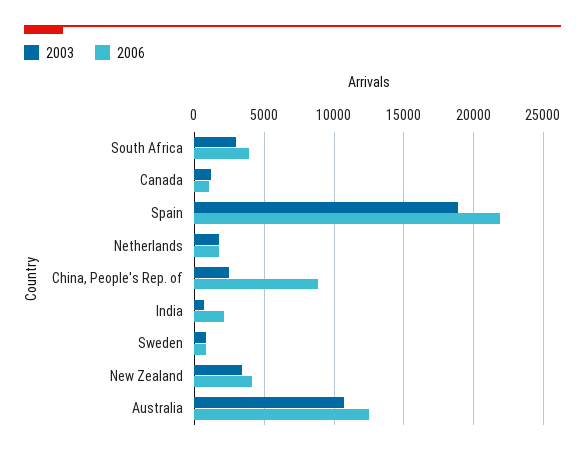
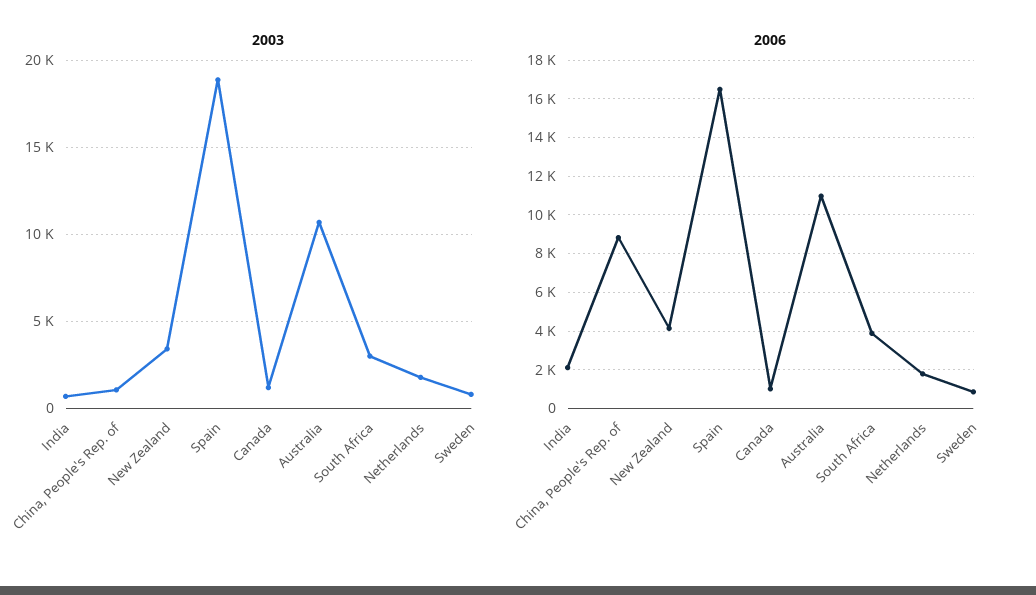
  {
    "2003": {
      "South Africa": 3000,
      "Canada": 1000,
      "Spain": 19000,
      "Netherlands": 2000,
-     "China, People's Rep. of": 2500,
+     "China, People's Rep. of": 1000,
      "India": 500,
      "Sweden": 1000,
      "New Zealand": 3500,
      "Australia": 10500
    },
    "2006": {
      "South Africa": 4000,
      "Canada": 1000,
-     "Spain": 22000,
+     "Spain": 16500,
      "Netherlands": 2000,
      "China, People's Rep. of": 9000,
      "India": 2000,
      "Sweden": 1000,
      "New Zealand": 4000,
-     "Australia": 12500
+     "Australia": 11000
    }
  }

